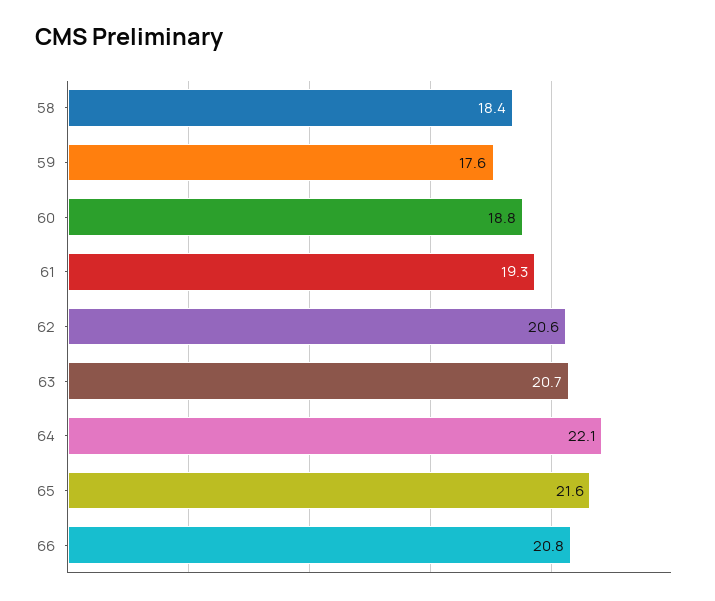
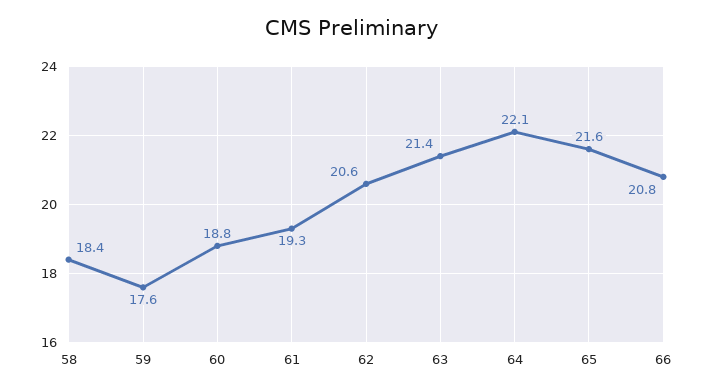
  {
    "58": 18.4,
    "59": 17.6,
    "60": 18.8,
    "61": 19.3,
    "62": 20.6,
-   "63": 20.7,
+   "63": 21.4,
    "64": 22.1,
    "65": 21.6,
    "66": 20.8
  }

